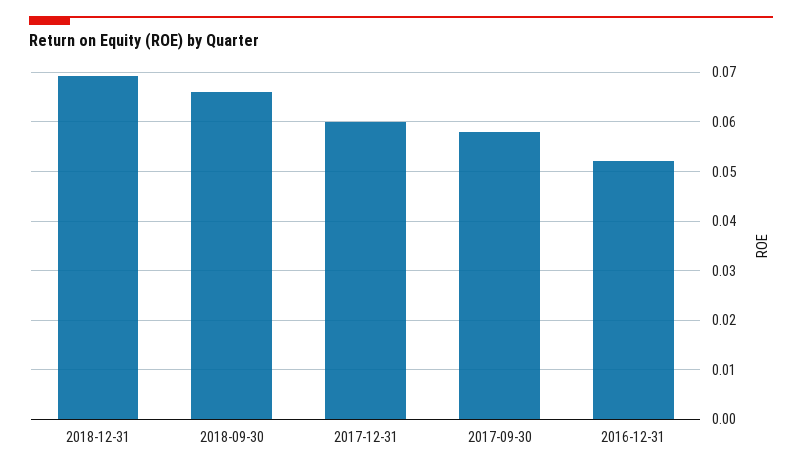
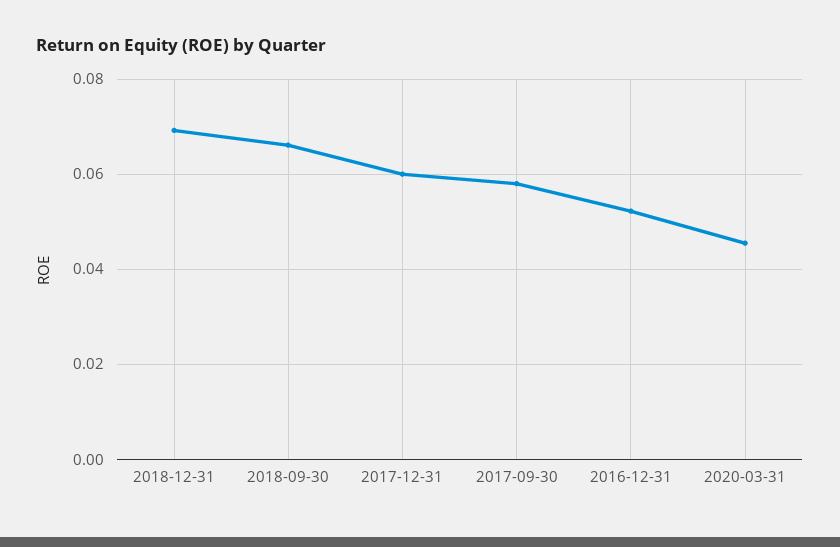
  {
    "2018-12-31": 0.07,
    "2018-09-30": 0.066,
    "2017-12-31": 0.06,
    "2017-09-30": 0.058,
-   "2016-12-31": 0.052
+   "2016-12-31": 0.052,
+   "2020-03-31": 0.046
  }

